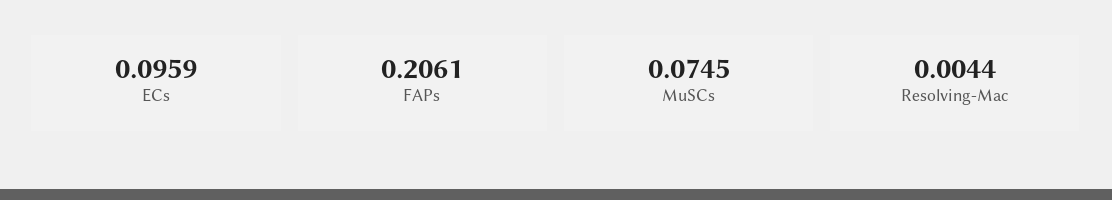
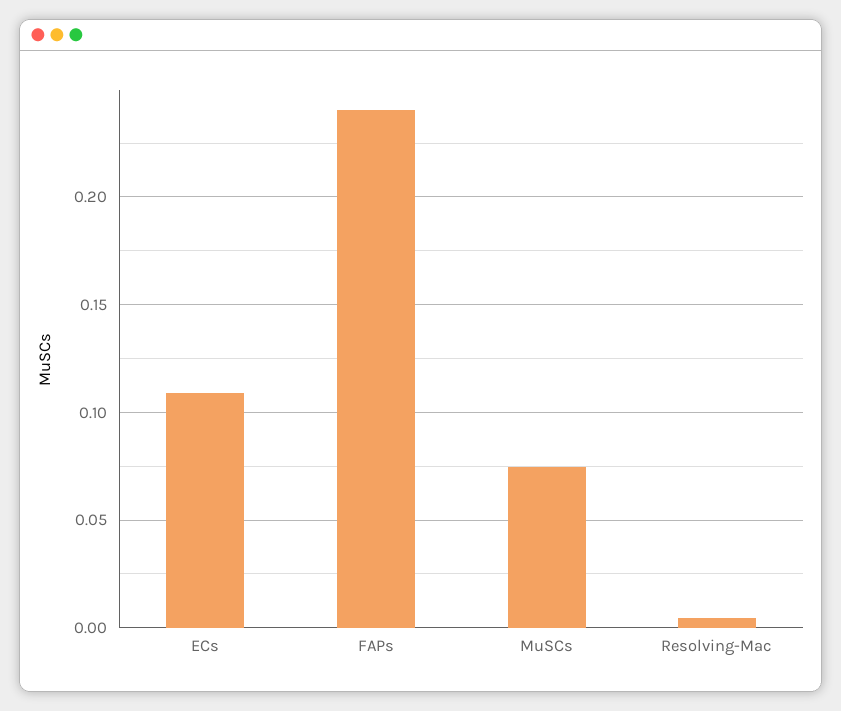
  {
-   "ECs": 0.0959,
+   "ECs": 0.11,
-   "FAPs": 0.2061,
+   "FAPs": 0.24,
    "MuSCs": 0.0745,
    "Resolving-Mac": 0.0044
  }

